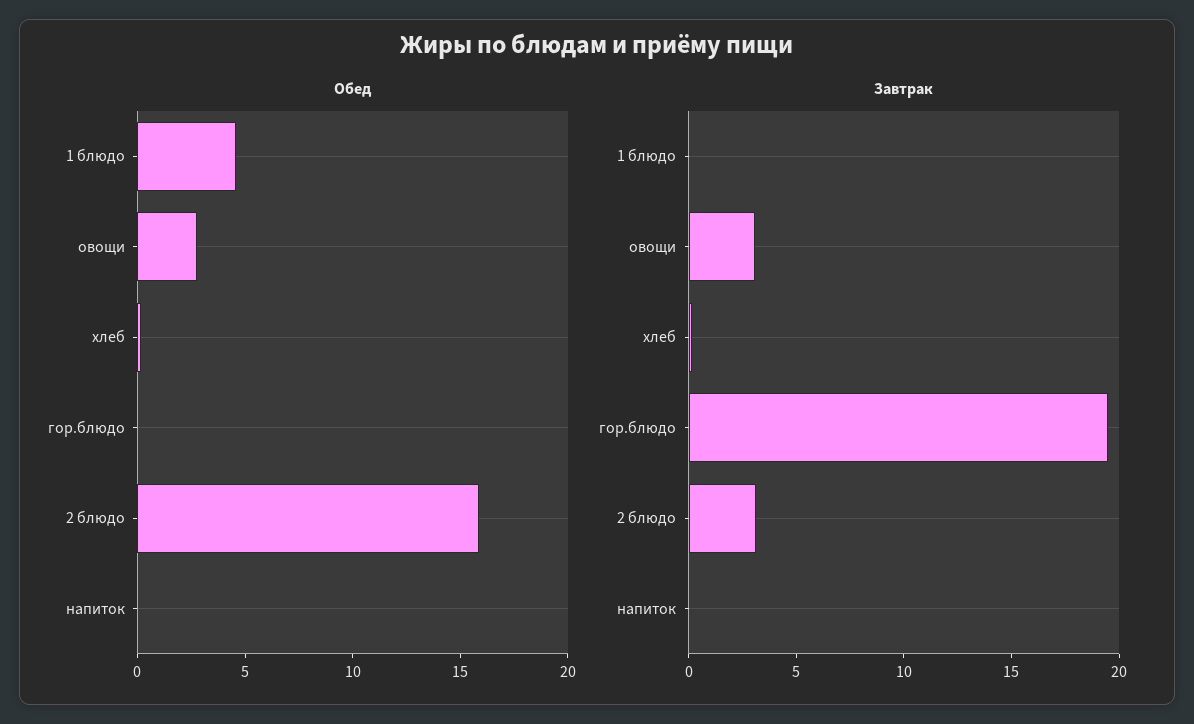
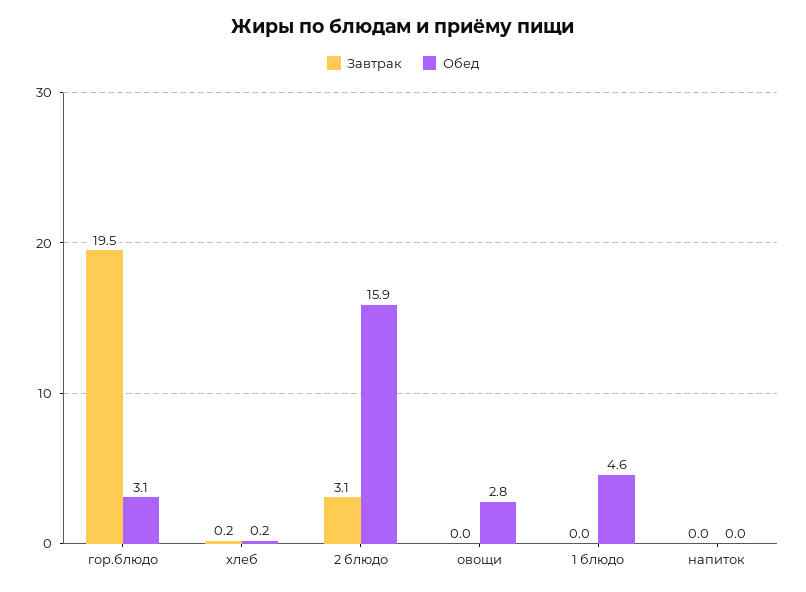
  {
    "Обед": {
      "1 блюдо": 4.6,
      "овощи": 2.8,
      "хлеб": 0.2,
-     "гор.блюдо": 0,
+     "гор.блюдо": 3.1,
      "2 блюдо": 15.9,
      "напиток": 0
    },
    "Завтрак": {
      "1 блюдо": 0,
-     "овощи": 3,
+     "овощи": 0,
      "хлеб": 0.2,
      "гор.блюдо": 19.5,
      "2 блюдо": 3.1,
      "напиток": 0
    }
  }

